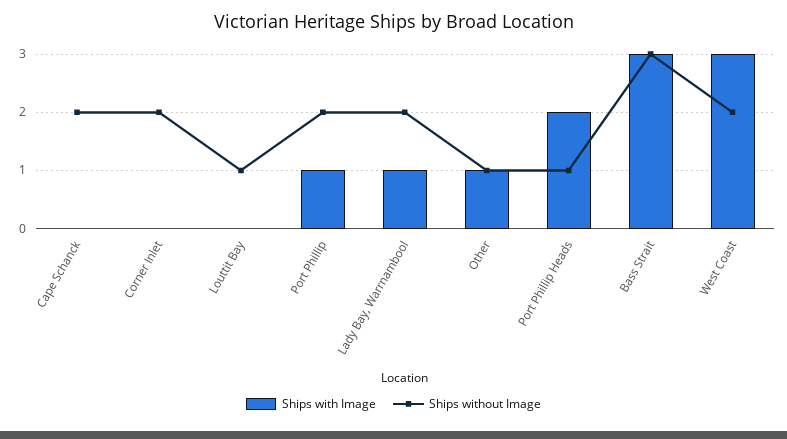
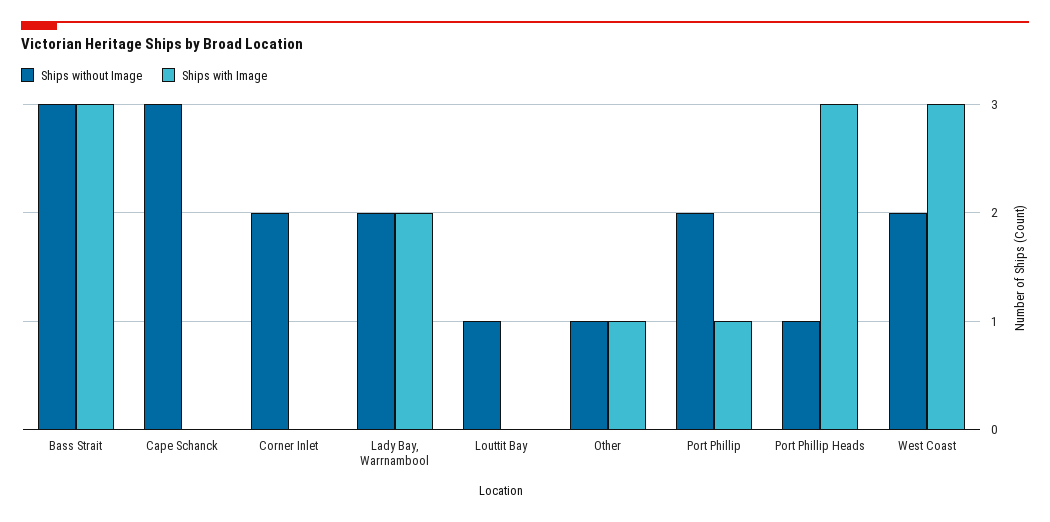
  {
    "Ships with Image": {
      "Cape Schanck": 0,
      "Corner Inlet": 0,
      "Louttit Bay": 0,
      "Port Phillip": 1,
-     "Lady Bay, Warrnambool": 1,
+     "Lady Bay, Warrnambool": 2,
      "Other": 1,
-     "Port Phillip Heads": 2,
+     "Port Phillip Heads": 3,
      "Bass Strait": 3,
      "West Coast": 3
    },
    "Ships without Image": {
-     "Cape Schanck": 2,
+     "Cape Schanck": 3,
      "Corner Inlet": 2,
      "Louttit Bay": 1,
      "Port Phillip": 2,
      "Lady Bay, Warrnambool": 2,
      "Other": 1,
      "Port Phillip Heads": 1,
      "Bass Strait": 3,
      "West Coast": 2
    }
  }

